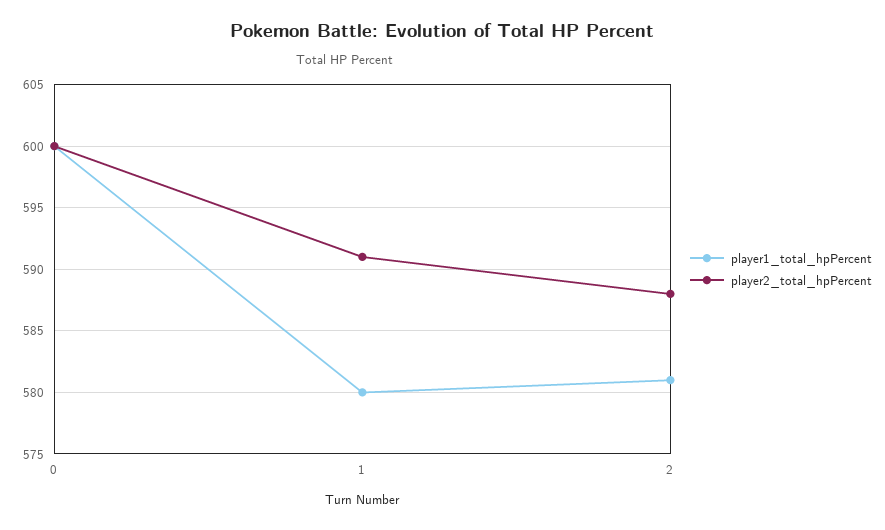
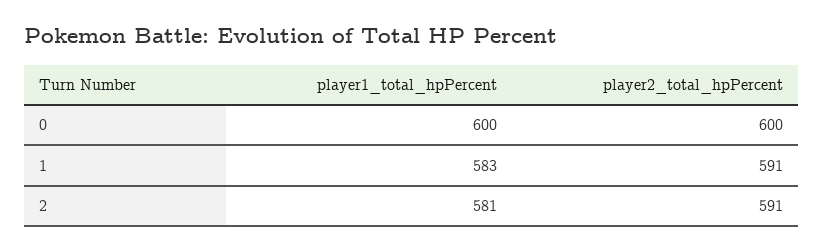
  {
    "player1_total_hpPercent": {
      "0": 600,
-     "1": 580,
+     "1": 583,
      "2": 581
    },
    "player2_total_hpPercent": {
      "0": 600,
      "1": 591,
-     "2": 588
+     "2": 591
    }
  }

